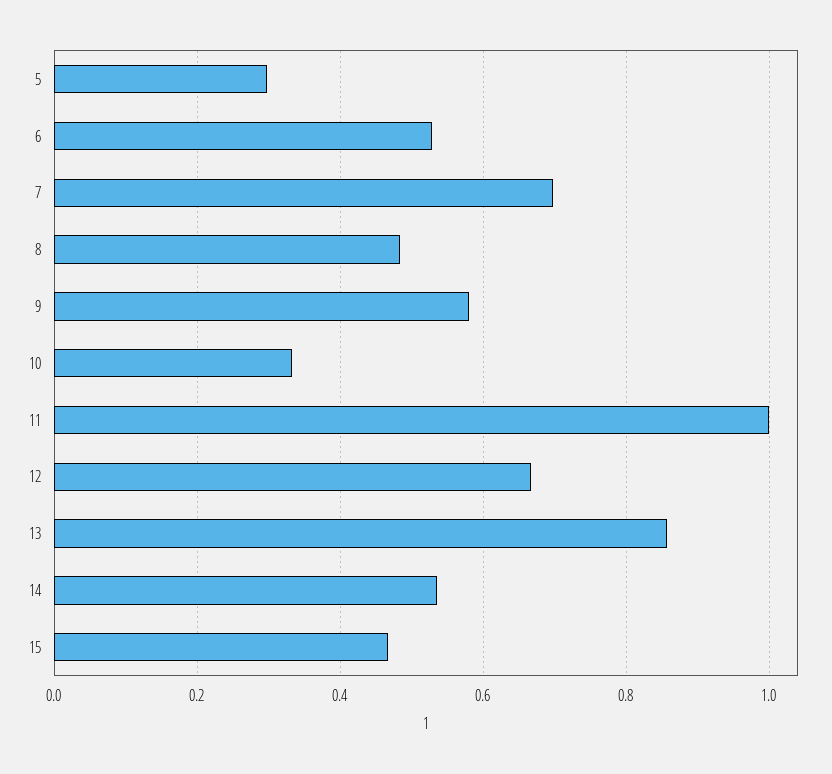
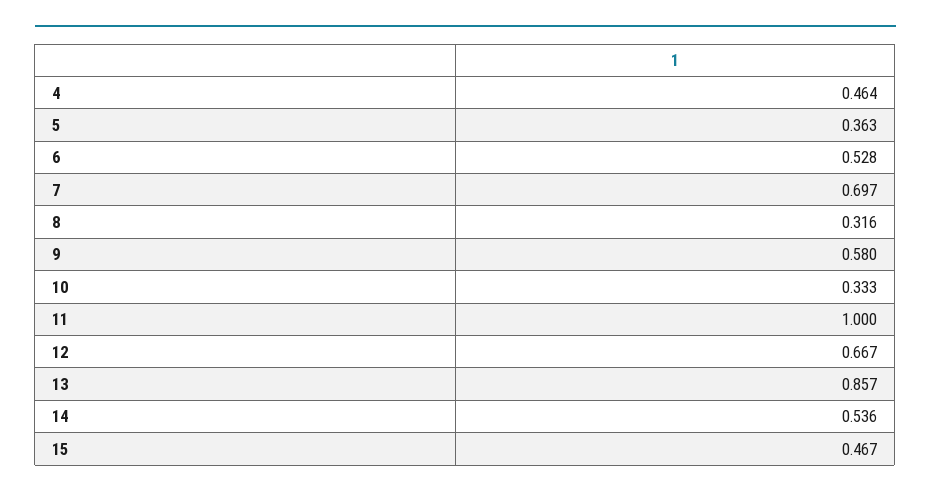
  {
-   "5": 0.3,
+   "5": 0.363,
    "6": 0.528,
    "7": 0.697,
-   "8": 0.48,
+   "8": 0.316,
    "9": 0.58,
    "10": 0.333,
    "11": 1,
    "12": 0.667,
    "13": 0.857,
    "14": 0.536,
-   "15": 0.467
+   "15": 0.467,
+   "4": 0.464
  }

